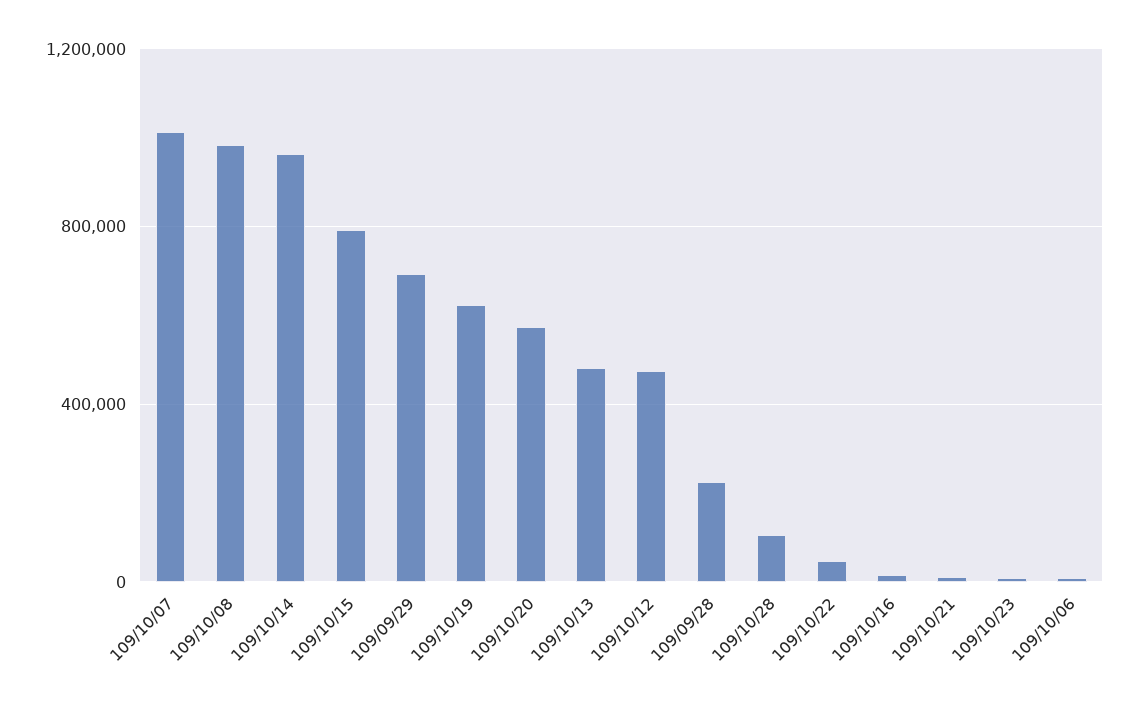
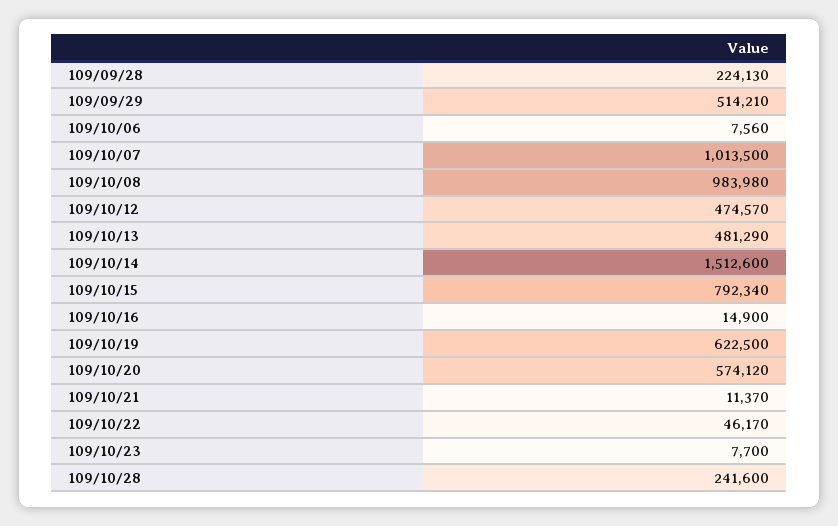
  {
    "109/10/07": 1013500,
    "109/10/08": 983980,
-   "109/10/14": 950000,
+   "109/10/14": 1512600,
    "109/10/15": 792340,
-   "109/09/29": 700000,
+   "109/09/29": 514210,
    "109/10/19": 622500,
    "109/10/20": 574120,
    "109/10/13": 481290,
    "109/10/12": 474570,
    "109/09/28": 224130,
-   "109/10/28": 100000,
+   "109/10/28": 241600,
    "109/10/22": 46170,
    "109/10/16": 14900,
    "109/10/21": 11370,
    "109/10/23": 7700,
    "109/10/06": 7560
  }

